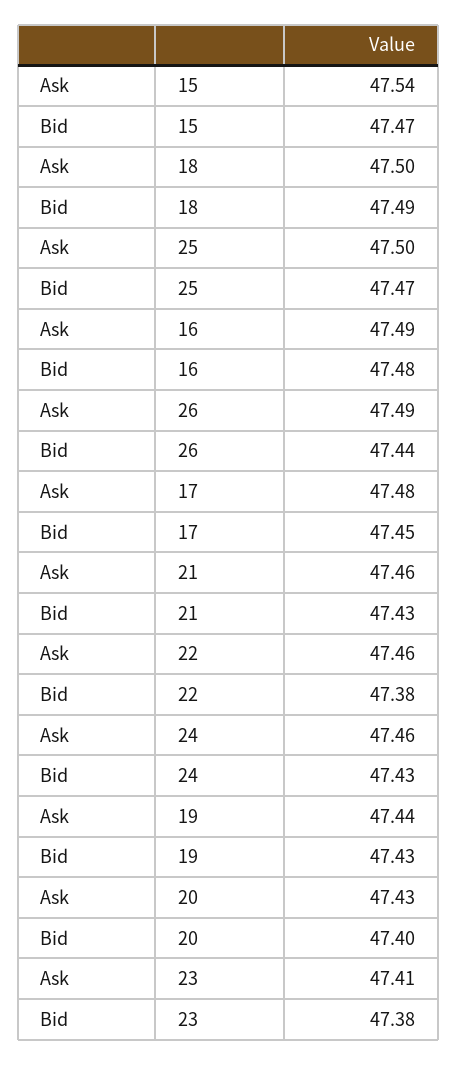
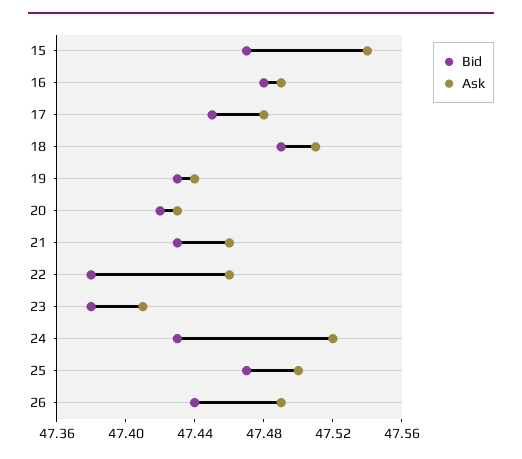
  {
    "Ask": {
      "15": 47.54,
-     "18": 47.5,
+     "18": 47.51,
      "25": 47.5,
      "16": 47.49,
      "26": 47.49,
      "17": 47.48,
      "21": 47.46,
      "22": 47.46,
-     "24": 47.46,
+     "24": 47.52,
      "19": 47.44,
      "20": 47.43,
      "23": 47.41
    },
    "Bid": {
      "15": 47.47,
      "18": 47.49,
      "25": 47.47,
      "16": 47.48,
      "26": 47.44,
      "17": 47.45,
      "21": 47.43,
      "22": 47.38,
      "24": 47.43,
      "19": 47.43,
-     "20": 47.4,
+     "20": 47.42,
      "23": 47.38
    }
  }

